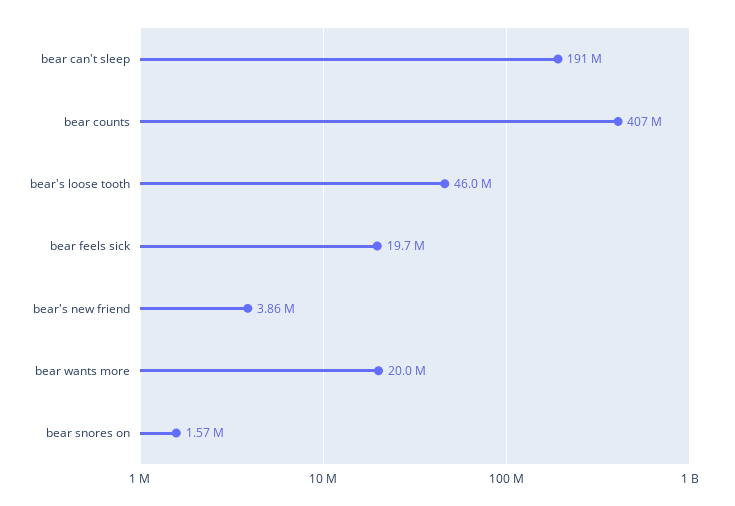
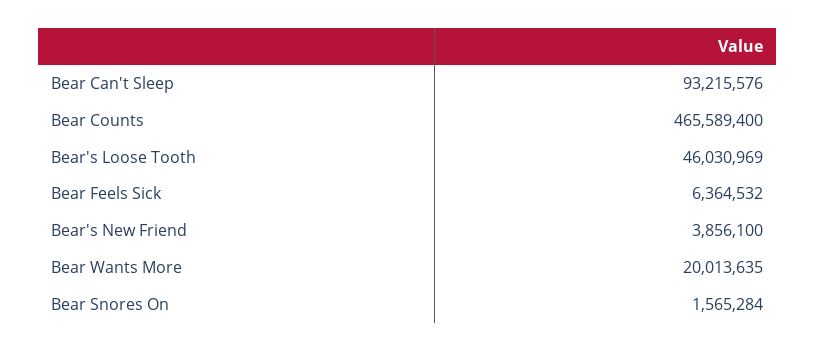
  {
-   "bear can't sleep": 191000000,
+   "bear can't sleep": 93215576,
-   "bear counts": 407000000,
+   "bear counts": 465589400,
    "bear's loose tooth": 46030969,
-   "bear feels sick": 19700000,
+   "bear feels sick": 6364532,
    "bear's new friend": 3856100,
    "bear wants more": 20013635,
    "bear snores on": 1565284
  }

